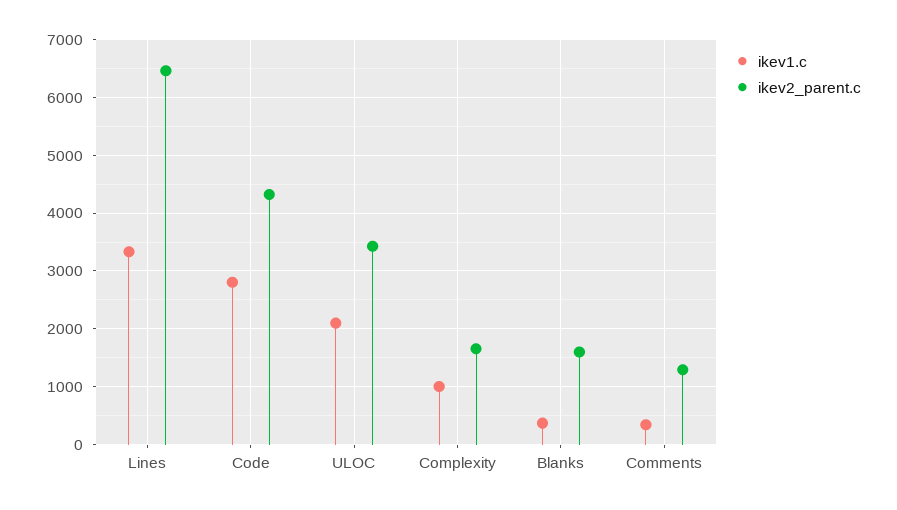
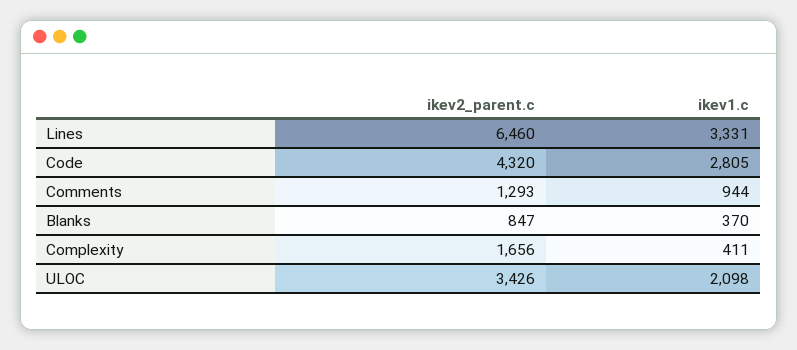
  {
    "ikev1.c": {
      "Lines": 3331,
      "Code": 2805,
      "ULOC": 2098,
-     "Complexity": 1000,
+     "Complexity": 411,
      "Blanks": 370,
-     "Comments": 400
+     "Comments": 944
    },
    "ikev2_parent.c": {
      "Lines": 6460,
      "Code": 4320,
      "ULOC": 3426,
      "Complexity": 1656,
-     "Blanks": 1600,
+     "Blanks": 847,
      "Comments": 1293
    }
  }

